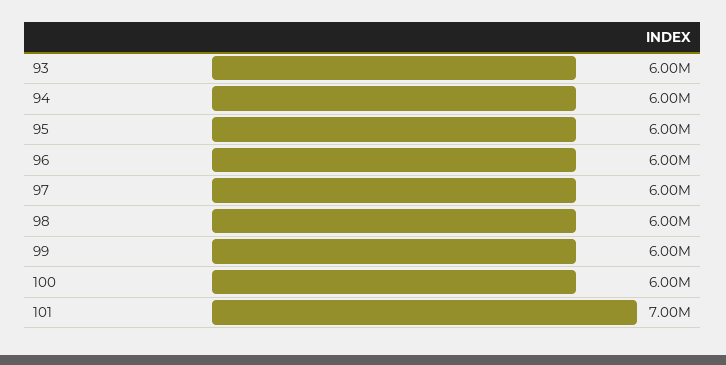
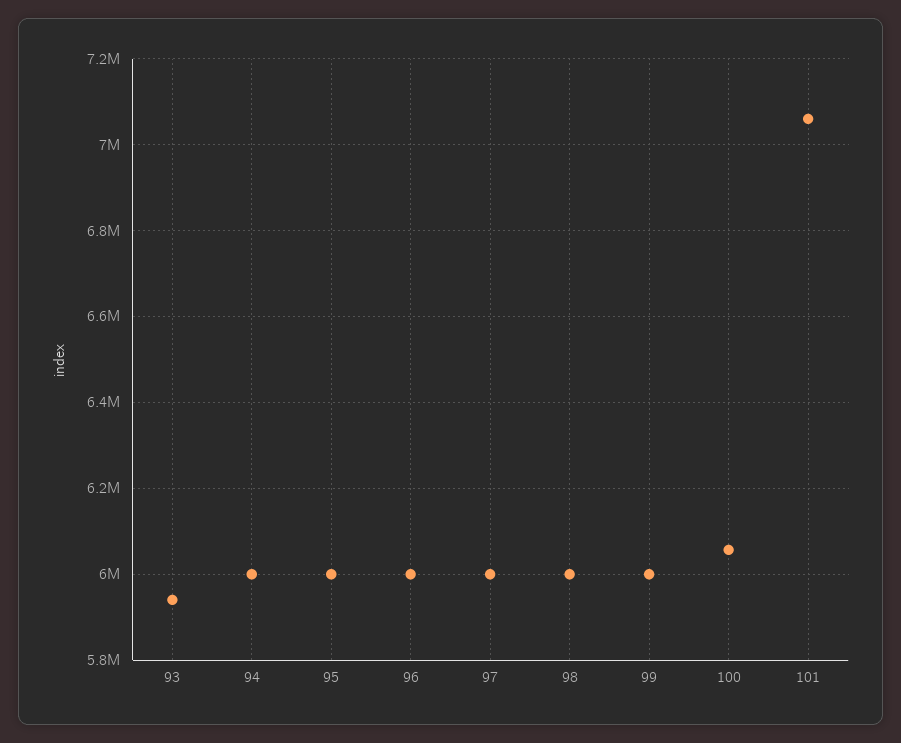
  {
-   "93": 6000000,
+   "93": 5940000,
    "94": 6000000,
    "95": 6000000,
    "96": 6000000,
    "97": 6000000,
    "98": 6000000,
    "99": 6000000,
-   "100": 6000000,
+   "100": 6060000,
-   "101": 7000000
+   "101": 7060000
  }

